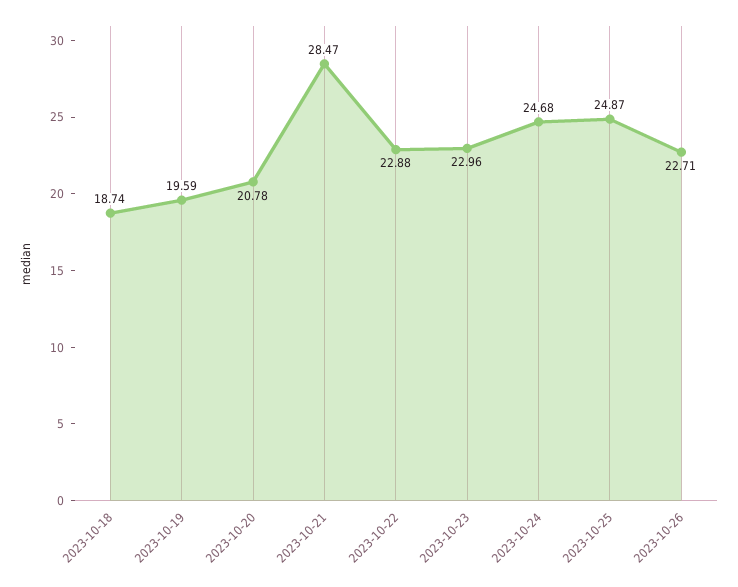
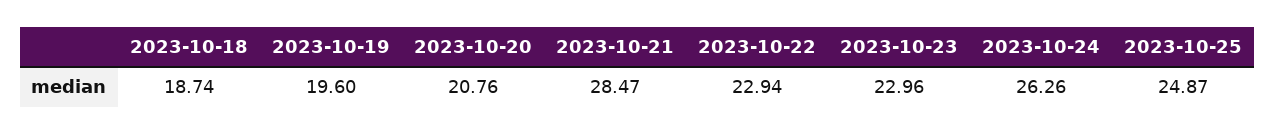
  {
    "2023-10-18": 18.74,
-   "2023-10-19": 19.59,
+   "2023-10-19": 19.6,
-   "2023-10-20": 20.78,
+   "2023-10-20": 20.76,
    "2023-10-21": 28.47,
-   "2023-10-22": 22.88,
+   "2023-10-22": 22.94,
    "2023-10-23": 22.96,
-   "2023-10-24": 24.68,
+   "2023-10-24": 26.26,
-   "2023-10-25": 24.87,
+   "2023-10-25": 24.87
-   "2023-10-26": 22.71
  }

